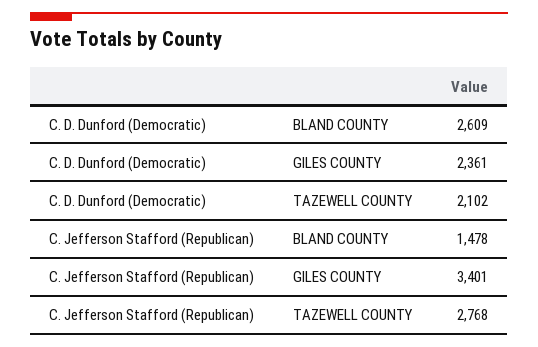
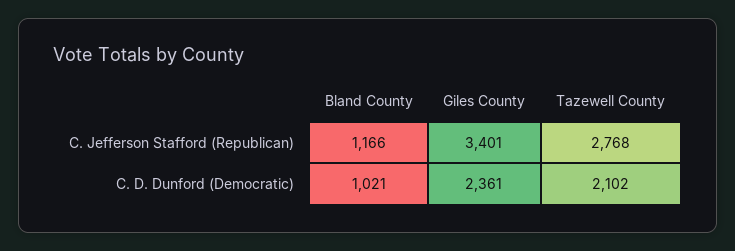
  {
    "C. D. Dunford (Democratic)": {
-     "BLAND COUNTY": 2609,
+     "BLAND COUNTY": 1021,
      "GILES COUNTY": 2361,
      "TAZEWELL COUNTY": 2102
    },
    "C. Jefferson Stafford (Republican)": {
-     "BLAND COUNTY": 1478,
+     "BLAND COUNTY": 1166,
      "GILES COUNTY": 3401,
      "TAZEWELL COUNTY": 2768
    }
  }

